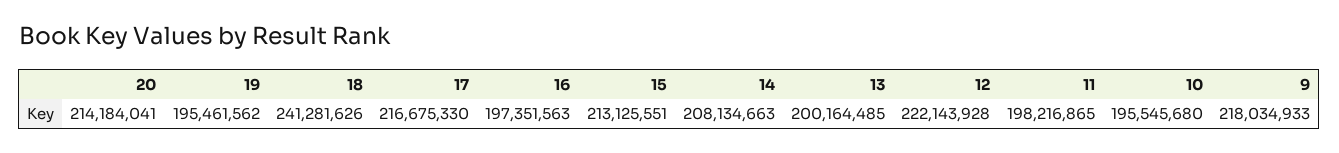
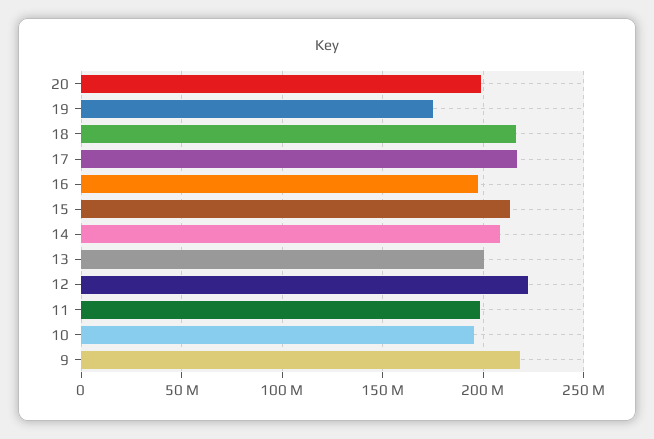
  {
-   "20": 214184041,
+   "20": 200000000,
-   "19": 195461562,
+   "19": 175000000,
-   "18": 241281626,
+   "18": 215000000,
    "17": 216675330,
    "16": 197351563,
    "15": 213125551,
    "14": 208134663,
    "13": 200164485,
    "12": 222143928,
    "11": 198216865,
    "10": 195545680,
    "9": 218034933
  }

